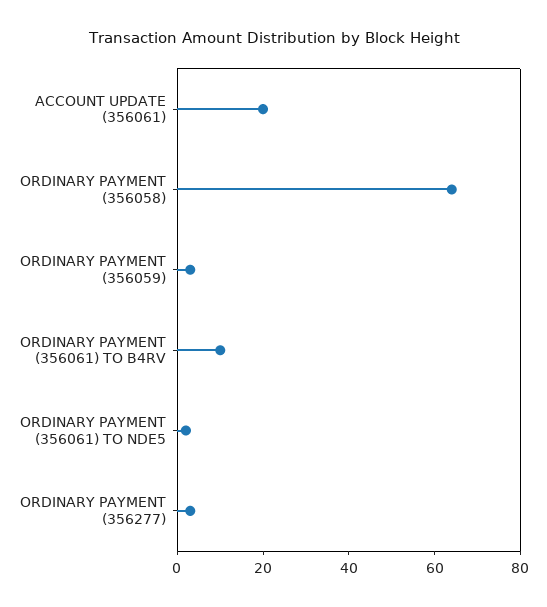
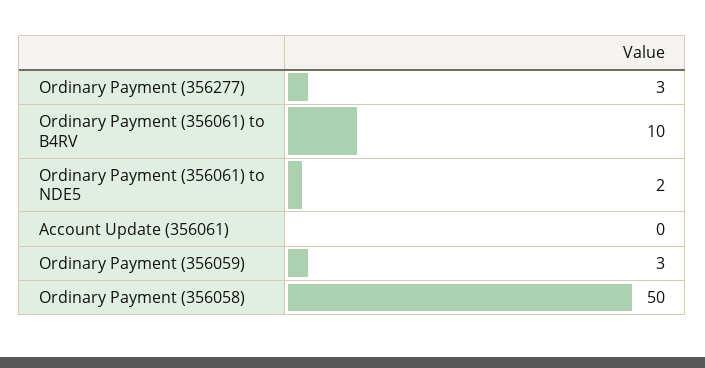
  {
-   "ACCOUNT UPDATE (356061)": 20,
+   "ACCOUNT UPDATE (356061)": 0,
-   "ORDINARY PAYMENT (356058)": 65,
+   "ORDINARY PAYMENT (356058)": 50,
    "ORDINARY PAYMENT (356059)": 3,
    "ORDINARY PAYMENT (356061) TO B4RV": 10,
    "ORDINARY PAYMENT (356061) TO NDE5": 2,
    "ORDINARY PAYMENT (356277)": 3
  }

